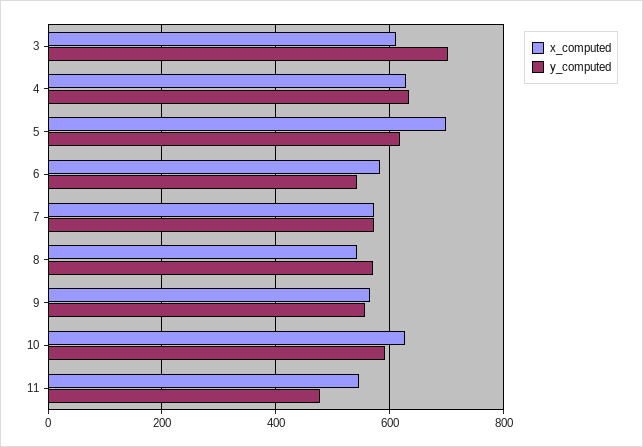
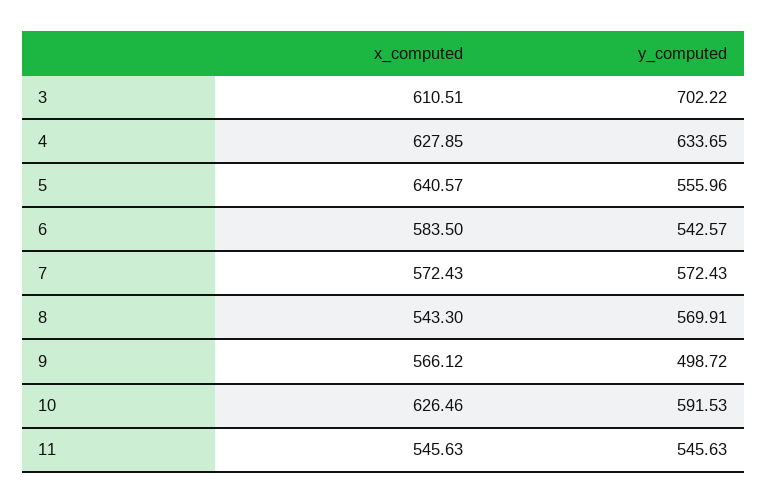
  {
    "x_computed": {
      "3": 610.51,
      "4": 627.85,
-     "5": 700,
+     "5": 640.57,
      "6": 583.5,
      "7": 572.43,
      "8": 543.3,
      "9": 566.12,
      "10": 626.46,
      "11": 545.63
    },
    "y_computed": {
      "3": 702.22,
      "4": 633.65,
-     "5": 620,
+     "5": 555.96,
      "6": 542.57,
      "7": 572.43,
      "8": 569.91,
-     "9": 560,
+     "9": 498.72,
      "10": 591.53,
-     "11": 480
+     "11": 545.63
    }
  }

